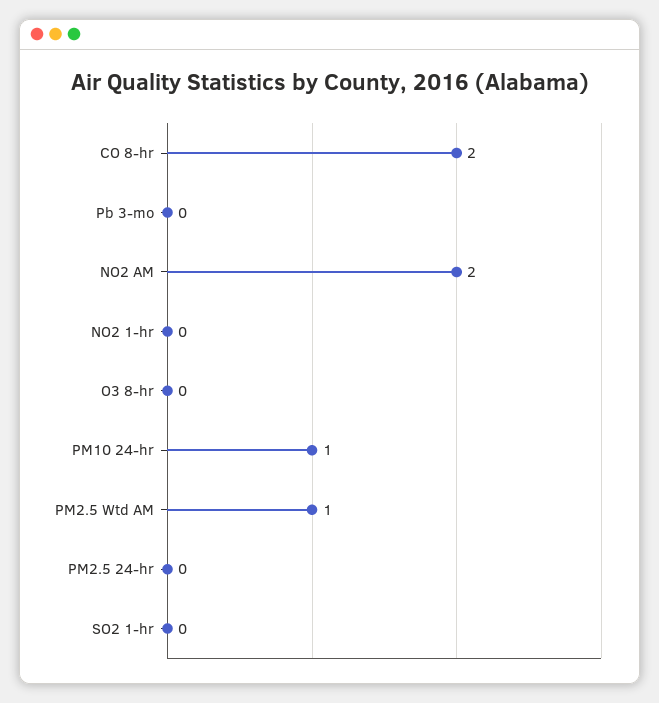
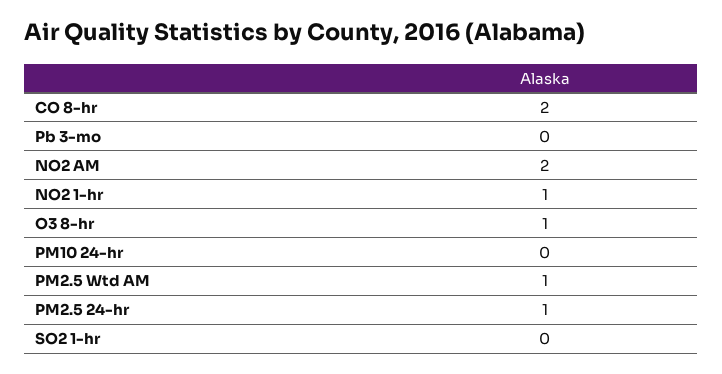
  {
    "CO 8-hr": 2,
    "Pb 3-mo": 0,
    "NO2 AM": 2,
-   "NO2 1-hr": 0,
+   "NO2 1-hr": 1,
-   "O3 8-hr": 0,
+   "O3 8-hr": 1,
-   "PM10 24-hr": 1,
+   "PM10 24-hr": 0,
    "PM2.5 Wtd AM": 1,
-   "PM2.5 24-hr": 0,
+   "PM2.5 24-hr": 1,
    "SO2 1-hr": 0
  }

